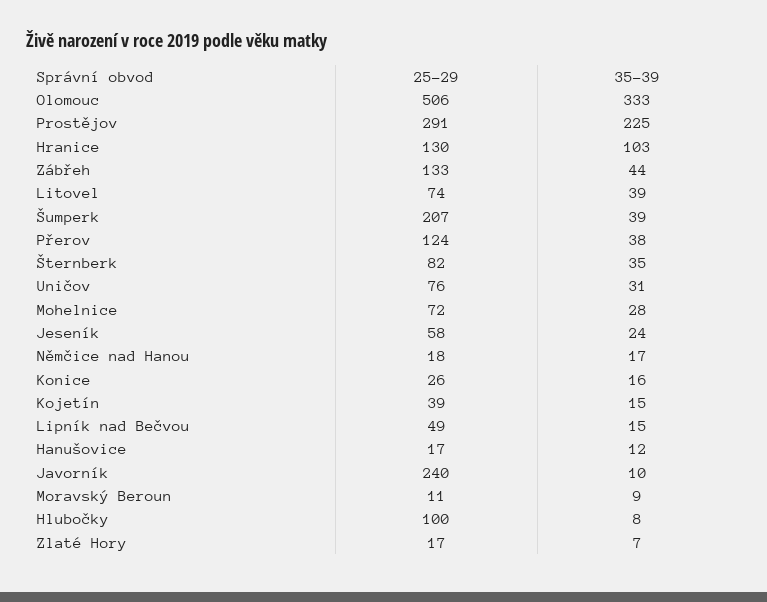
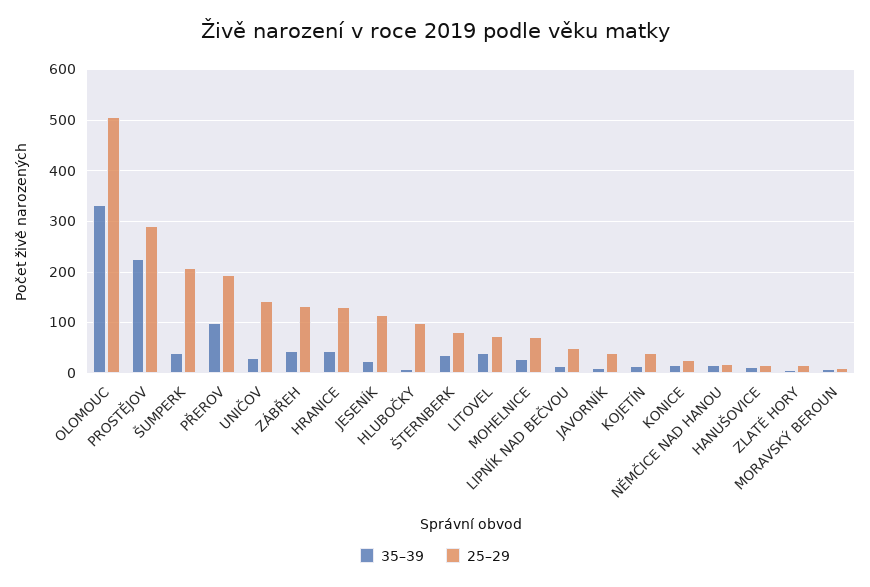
  {
    "25–29": {
      "Olomouc": 506,
      "Prostějov": 291,
      "Hranice": 130,
      "Zábřeh": 133,
      "Litovel": 74,
      "Šumperk": 207,
-     "Přerov": 124,
+     "Přerov": 200,
      "Šternberk": 82,
-     "Uničov": 76,
+     "Uničov": 140,
      "Mohelnice": 72,
-     "Jeseník": 58,
+     "Jeseník": 120,
      "Němčice nad Hanou": 18,
      "Konice": 26,
      "Kojetín": 39,
      "Lipník nad Bečvou": 49,
      "Hanušovice": 17,
-     "Javorník": 240,
+     "Javorník": 40,
      "Moravský Beroun": 11,
      "Hlubočky": 100,
      "Zlaté Hory": 17
    },
    "35–39": {
      "Olomouc": 333,
      "Prostějov": 225,
-     "Hranice": 103,
+     "Hranice": 40,
      "Zábřeh": 44,
      "Litovel": 39,
      "Šumperk": 39,
-     "Přerov": 38,
+     "Přerov": 100,
      "Šternberk": 35,
      "Uničov": 31,
      "Mohelnice": 28,
      "Jeseník": 24,
      "Němčice nad Hanou": 17,
      "Konice": 16,
      "Kojetín": 15,
      "Lipník nad Bečvou": 15,
      "Hanušovice": 12,
      "Javorník": 10,
      "Moravský Beroun": 9,
      "Hlubočky": 8,
      "Zlaté Hory": 7
    }
  }

